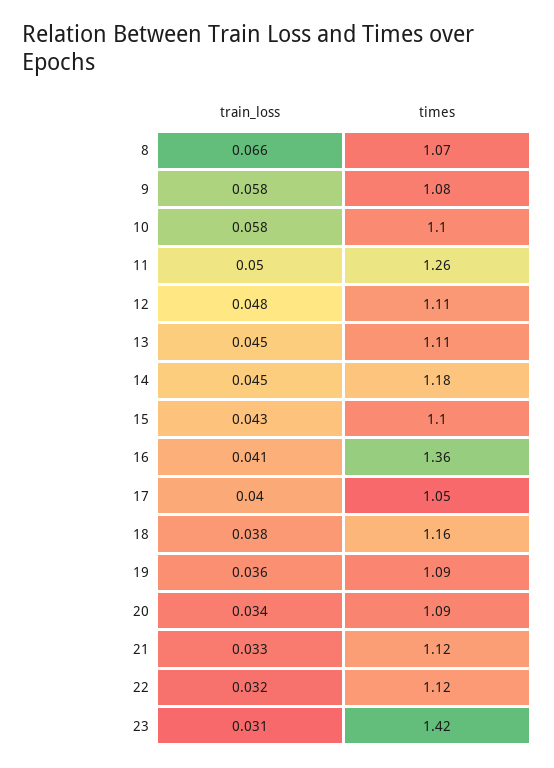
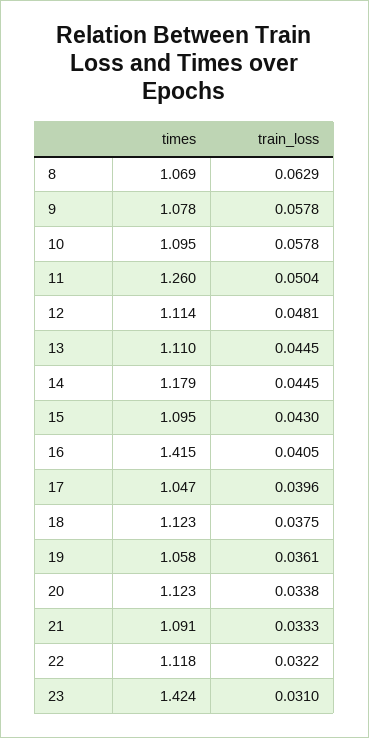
  {
    "train_loss": {
-     "8": 0.066,
+     "8": 0.0629,
      "9": 0.0578,
      "10": 0.0578,
      "11": 0.0504,
      "12": 0.0481,
      "13": 0.0445,
      "14": 0.0445,
      "15": 0.043,
      "16": 0.0405,
      "17": 0.0396,
      "18": 0.0375,
      "19": 0.0361,
      "20": 0.0338,
      "21": 0.0333,
      "22": 0.0322,
      "23": 0.031
    },
    "times": {
      "8": 1.069,
      "9": 1.078,
      "10": 1.095,
      "11": 1.26,
      "12": 1.114,
      "13": 1.11,
      "14": 1.179,
      "15": 1.095,
-     "16": 1.36,
+     "16": 1.415,
      "17": 1.047,
-     "18": 1.16,
+     "18": 1.123,
-     "19": 1.09,
+     "19": 1.058,
-     "20": 1.09,
+     "20": 1.123,
-     "21": 1.12,
+     "21": 1.091,
      "22": 1.118,
      "23": 1.424
    }
  }

